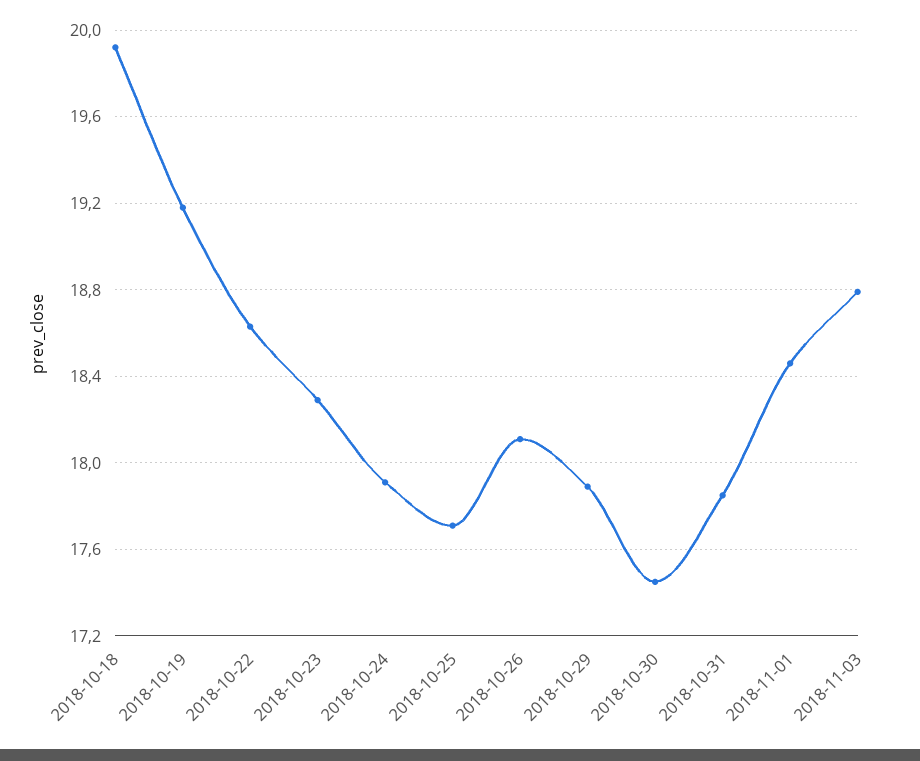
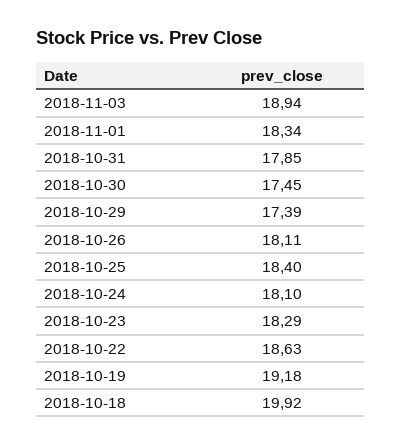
  {
    "2018-10-18": 19.92,
    "2018-10-19": 19.18,
    "2018-10-22": 18.63,
    "2018-10-23": 18.29,
-   "2018-10-24": 17.9,
+   "2018-10-24": 18.1,
-   "2018-10-25": 17.7,
+   "2018-10-25": 18.4,
    "2018-10-26": 18.11,
-   "2018-10-29": 17.9,
+   "2018-10-29": 17.39,
    "2018-10-30": 17.45,
    "2018-10-31": 17.85,
-   "2018-11-01": 18.45,
+   "2018-11-01": 18.34,
-   "2018-11-03": 18.8
+   "2018-11-03": 18.94
  }

